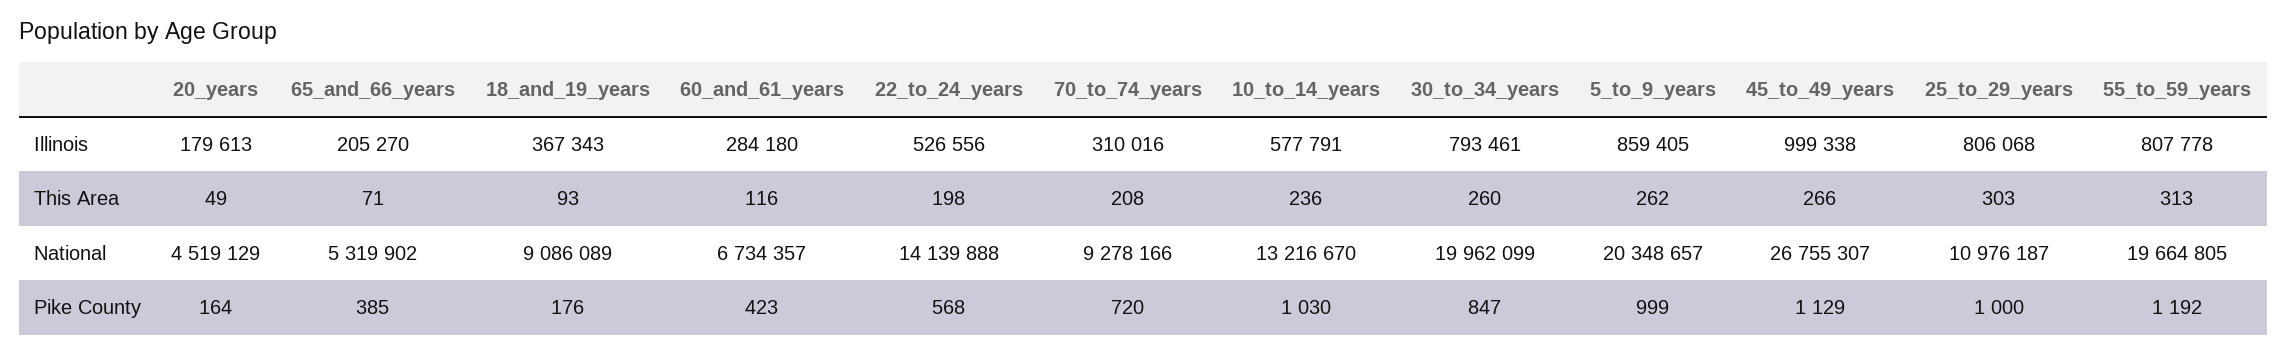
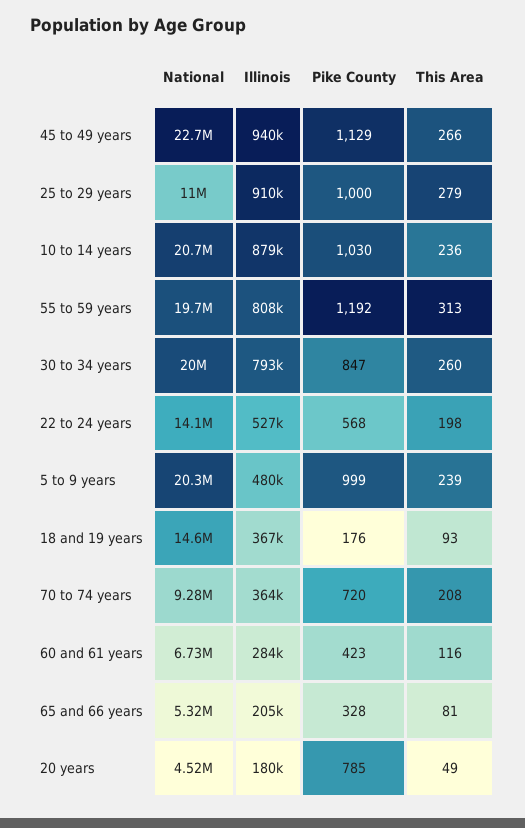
  {
    "20_years": {
      "Illinois": 179613,
      "This Area": 49,
      "National": 4519129,
-     "Pike County": 164
+     "Pike County": 785
    },
    "65_and_66_years": {
      "Illinois": 205270,
-     "This Area": 71,
+     "This Area": 81,
      "National": 5319902,
-     "Pike County": 385
+     "Pike County": 328
    },
    "18_and_19_years": {
      "Illinois": 367343,
      "This Area": 93,
-     "National": 9086089,
+     "National": 14600000,
      "Pike County": 176
    },
    "60_and_61_years": {
      "Illinois": 284180,
      "This Area": 116,
      "National": 6734357,
      "Pike County": 423
    },
    "22_to_24_years": {
      "Illinois": 526556,
      "This Area": 198,
      "National": 14139888,
      "Pike County": 568
    },
    "70_to_74_years": {
-     "Illinois": 310016,
+     "Illinois": 364000,
      "This Area": 208,
      "National": 9278166,
      "Pike County": 720
    },
    "10_to_14_years": {
-     "Illinois": 577791,
+     "Illinois": 879000,
      "This Area": 236,
-     "National": 13216670,
+     "National": 20700000,
      "Pike County": 1030
    },
    "30_to_34_years": {
      "Illinois": 793461,
      "This Area": 260,
      "National": 19962099,
      "Pike County": 847
    },
    "5_to_9_years": {
-     "Illinois": 859405,
+     "Illinois": 480000,
-     "This Area": 262,
+     "This Area": 239,
      "National": 20348657,
      "Pike County": 999
    },
    "45_to_49_years": {
-     "Illinois": 999338,
+     "Illinois": 940000,
      "This Area": 266,
-     "National": 26755307,
+     "National": 22700000,
      "Pike County": 1129
    },
    "25_to_29_years": {
-     "Illinois": 806068,
+     "Illinois": 910000,
-     "This Area": 303,
+     "This Area": 279,
      "National": 10976187,
      "Pike County": 1000
    },
    "55_to_59_years": {
      "Illinois": 807778,
      "This Area": 313,
      "National": 19664805,
      "Pike County": 1192
    }
  }

